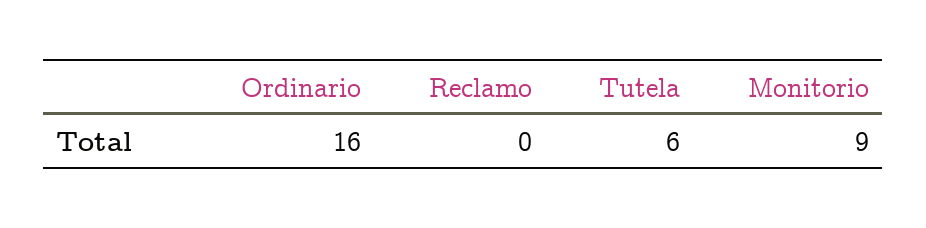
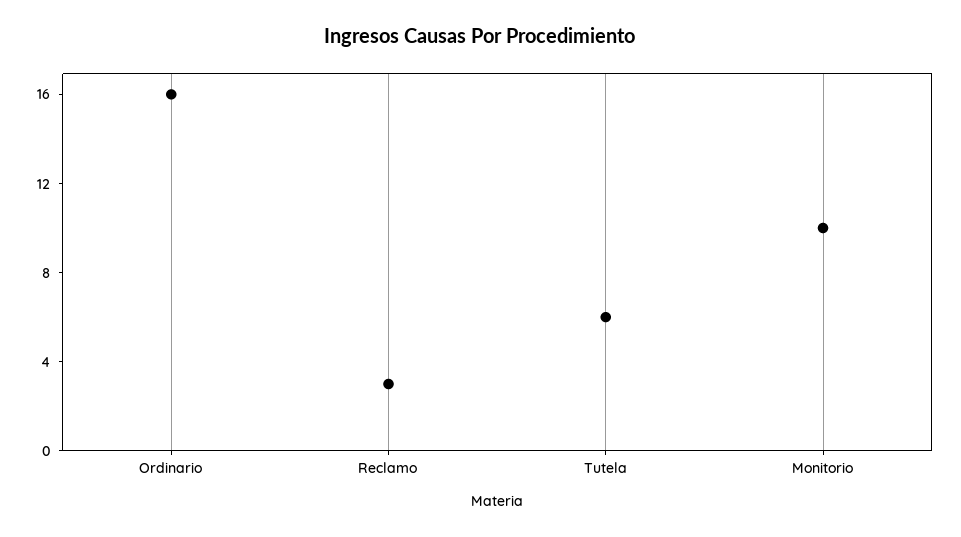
  {
    "Ordinario": 16,
-   "Reclamo": 0,
+   "Reclamo": 3,
    "Tutela": 6,
-   "Monitorio": 9
+   "Monitorio": 10
  }

